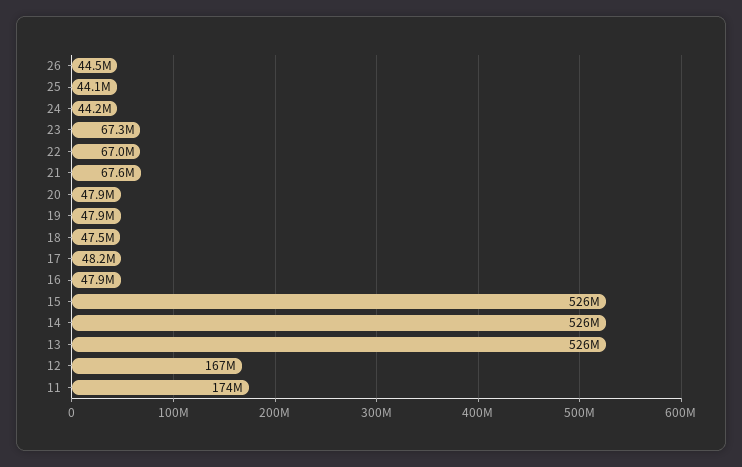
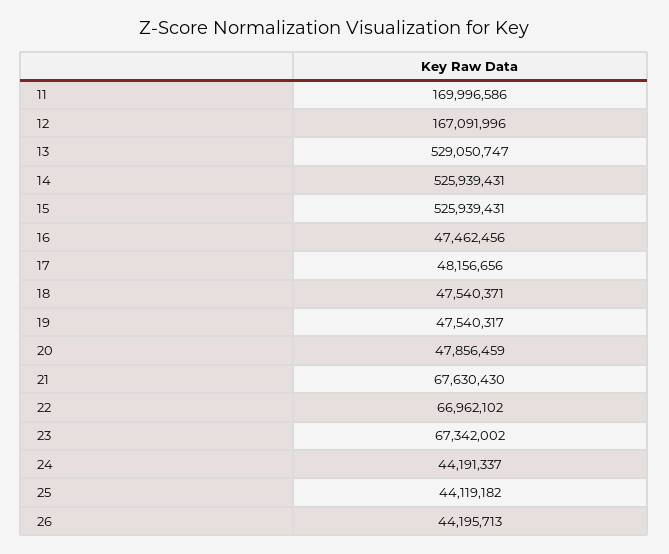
  {
-   "26": 44500000,
+   "26": 44195713,
    "25": 44119182,
    "24": 44191337,
    "23": 67342002,
    "22": 66962102,
    "21": 67630430,
    "20": 47856459,
-   "19": 47900000,
+   "19": 47540317,
    "18": 47540371,
    "17": 48156656,
-   "16": 47900000,
+   "16": 47462456,
    "15": 525939431,
    "14": 525939431,
-   "13": 526000000,
+   "13": 529050747,
    "12": 167091996,
-   "11": 174000000
+   "11": 169996586
  }

